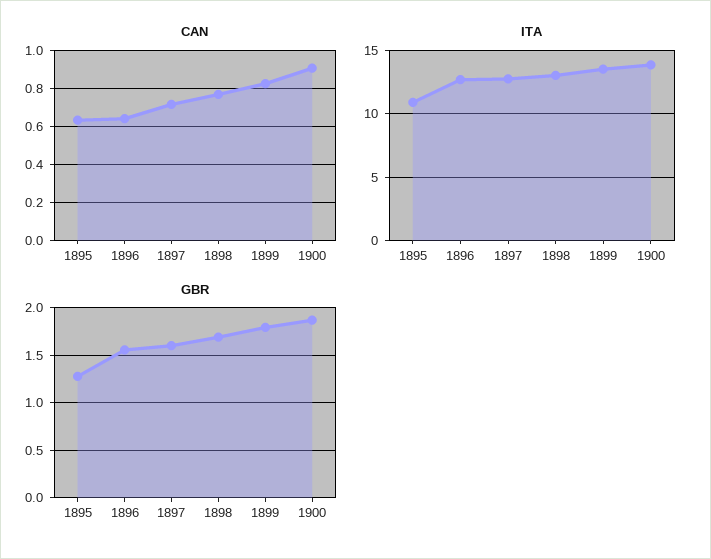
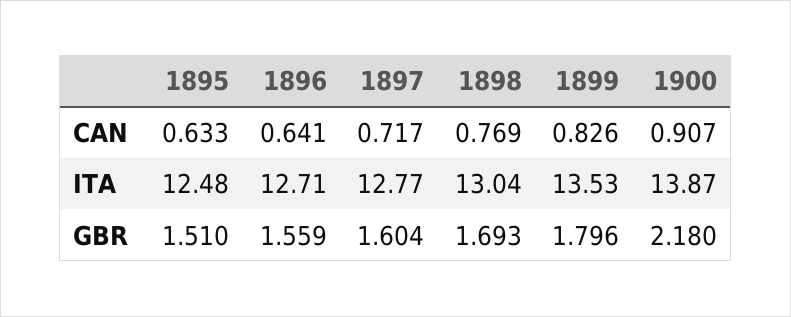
  {
    "CAN": {
      "1895": 0.633,
      "1896": 0.641,
      "1897": 0.717,
      "1898": 0.769,
      "1899": 0.826,
      "1900": 0.907
    },
    "ITA": {
-     "1895": 11,
+     "1895": 12.48,
      "1896": 12.71,
      "1897": 12.77,
      "1898": 13.04,
      "1899": 13.53,
      "1900": 13.87
    },
    "GBR": {
-     "1895": 1.3,
+     "1895": 1.51,
      "1896": 1.559,
      "1897": 1.604,
      "1898": 1.693,
      "1899": 1.796,
-     "1900": 1.9
+     "1900": 2.18
    }
  }

